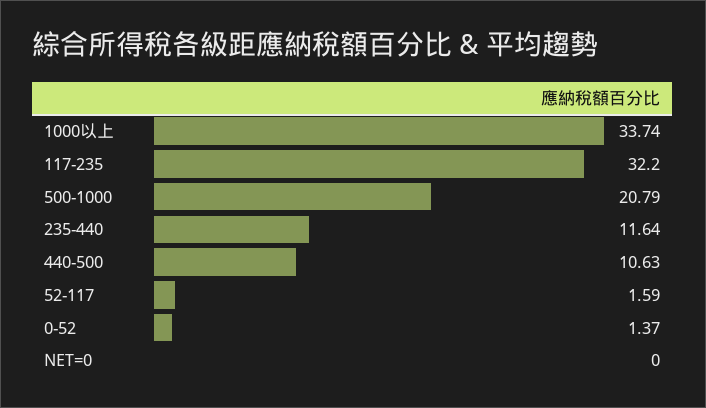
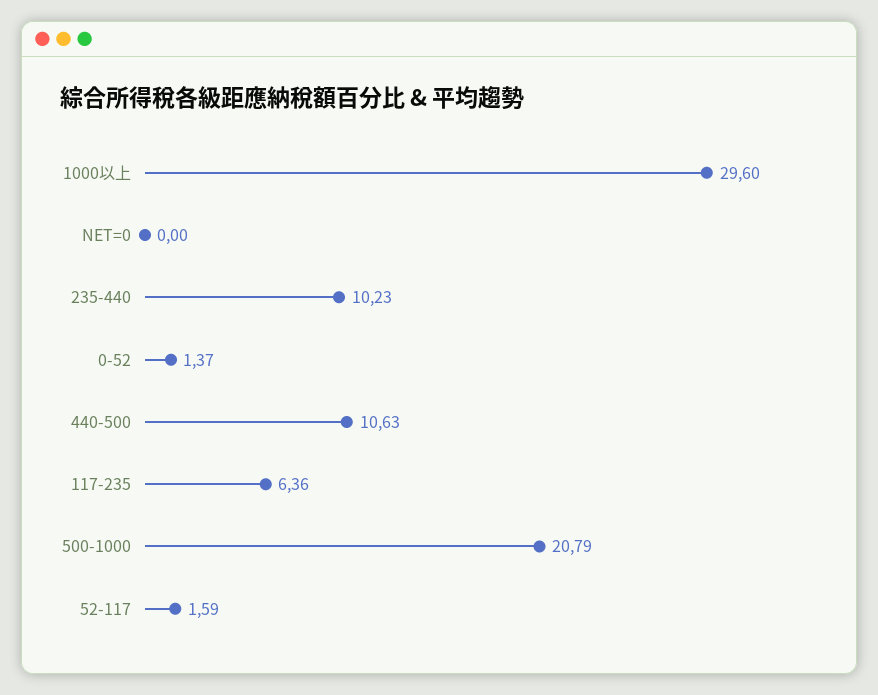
  {
-   "1000以上": 33.74,
+   "1000以上": 29.6,
-   "117-235": 32.2,
+   "117-235": 6.36,
    "500-1000": 20.79,
-   "235-440": 11.64,
+   "235-440": 10.23,
    "440-500": 10.63,
    "52-117": 1.59,
    "0-52": 1.37,
    "NET=0": 0
  }

